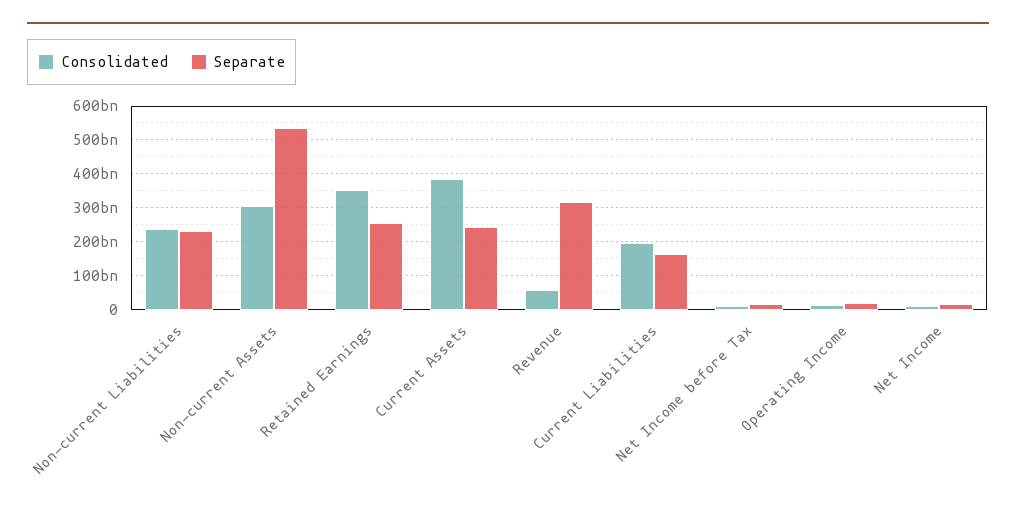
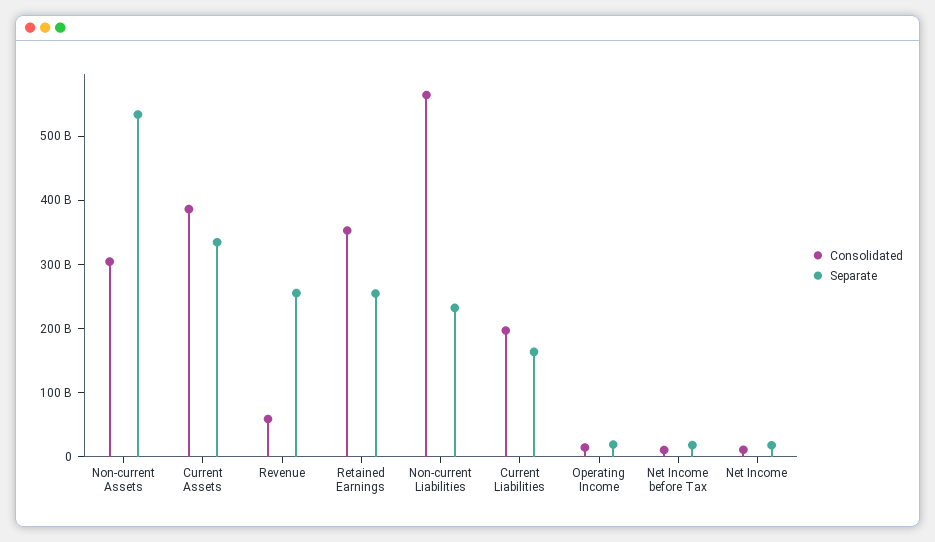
  {
    "Consolidated": {
-     "Non-current Liabilities": 240000000000,
+     "Non-current Liabilities": 560000000000,
      "Non-current Assets": 300000000000,
      "Retained Earnings": 360000000000,
      "Current Assets": 380000000000,
      "Revenue": 60000000000,
      "Current Liabilities": 200000000000,
      "Net Income before Tax": 20000000000,
      "Operating Income": 20000000000,
      "Net Income": 20000000000
    },
    "Separate": {
      "Non-current Liabilities": 240000000000,
      "Non-current Assets": 540000000000,
      "Retained Earnings": 260000000000,
-     "Current Assets": 240000000000,
+     "Current Assets": 340000000000,
-     "Revenue": 320000000000,
+     "Revenue": 260000000000,
      "Current Liabilities": 160000000000,
      "Net Income before Tax": 20000000000,
      "Operating Income": 20000000000,
      "Net Income": 20000000000
    }
  }

